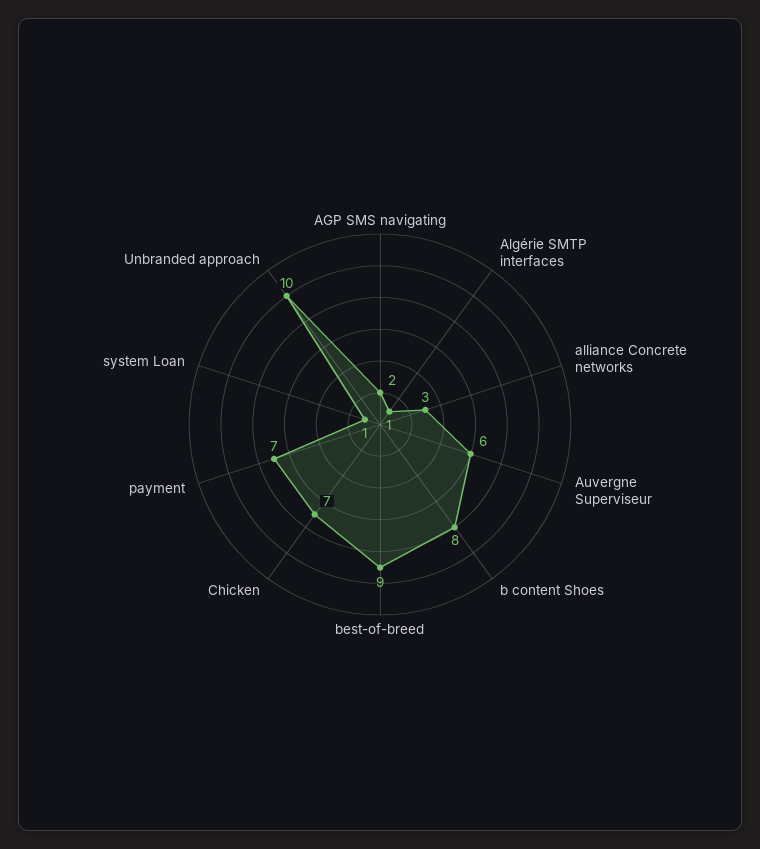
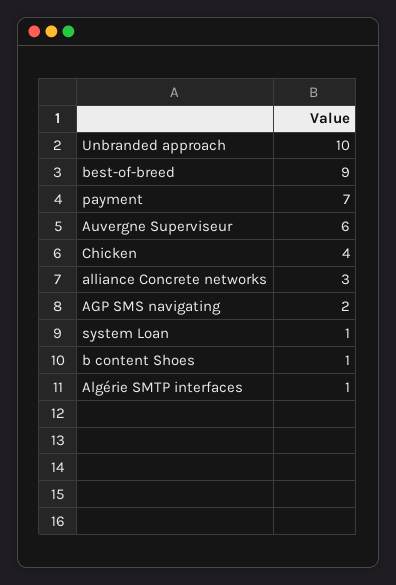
  {
    "AGP SMS navigating": 2,
    "Algérie SMTP interfaces": 1,
    "alliance Concrete networks": 3,
    "Auvergne Superviseur": 6,
-   "b content Shoes": 8,
+   "b content Shoes": 1,
    "best-of-breed": 9,
-   "Chicken": 7,
+   "Chicken": 4,
    "payment": 7,
    "system Loan": 1,
    "Unbranded approach": 10
  }

